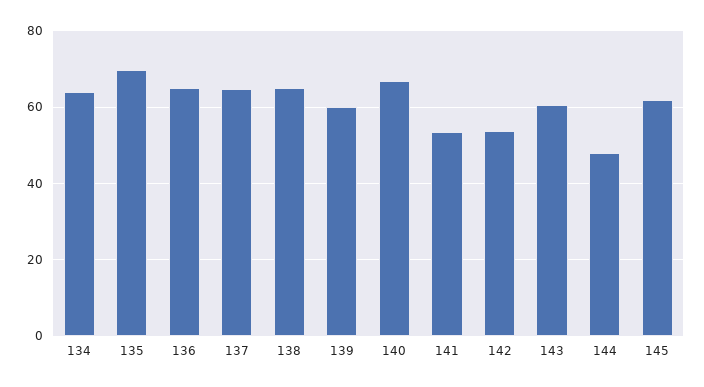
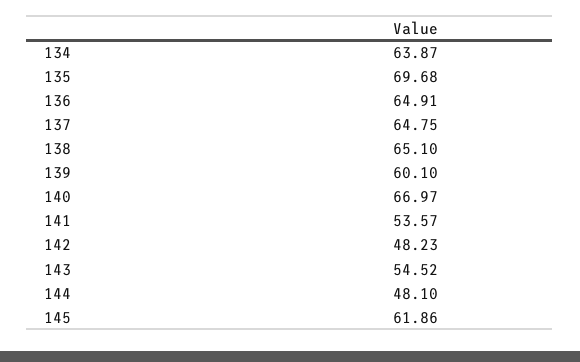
  {
    "134": 63.87,
    "135": 69.68,
    "136": 64.91,
    "137": 64.75,
    "138": 65.1,
    "139": 60.1,
    "140": 66.97,
    "141": 53.57,
-   "142": 54,
+   "142": 48.23,
-   "143": 60,
+   "143": 54.52,
    "144": 48.1,
    "145": 61.86
  }

